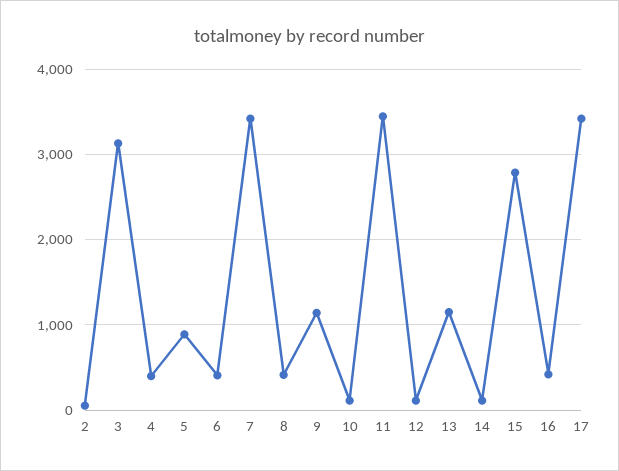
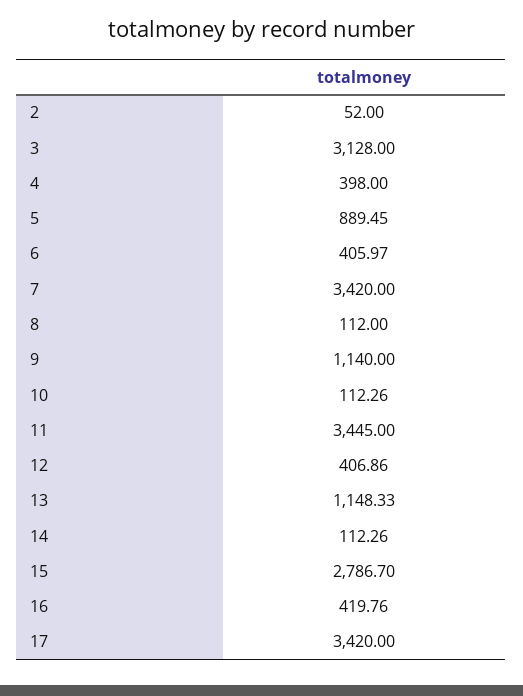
  {
    "2": 52,
    "3": 3128,
    "4": 398,
    "5": 889.45,
    "6": 405.97,
    "7": 3420,
-   "8": 400,
+   "8": 112,
    "9": 1140,
    "10": 112.26,
    "11": 3445,
-   "12": 100,
+   "12": 406.86,
    "13": 1148.33,
    "14": 112.26,
    "15": 2786.7,
    "16": 419.76,
    "17": 3420
  }

